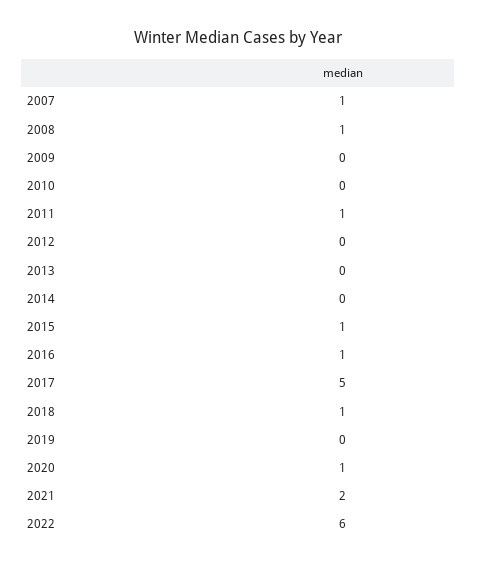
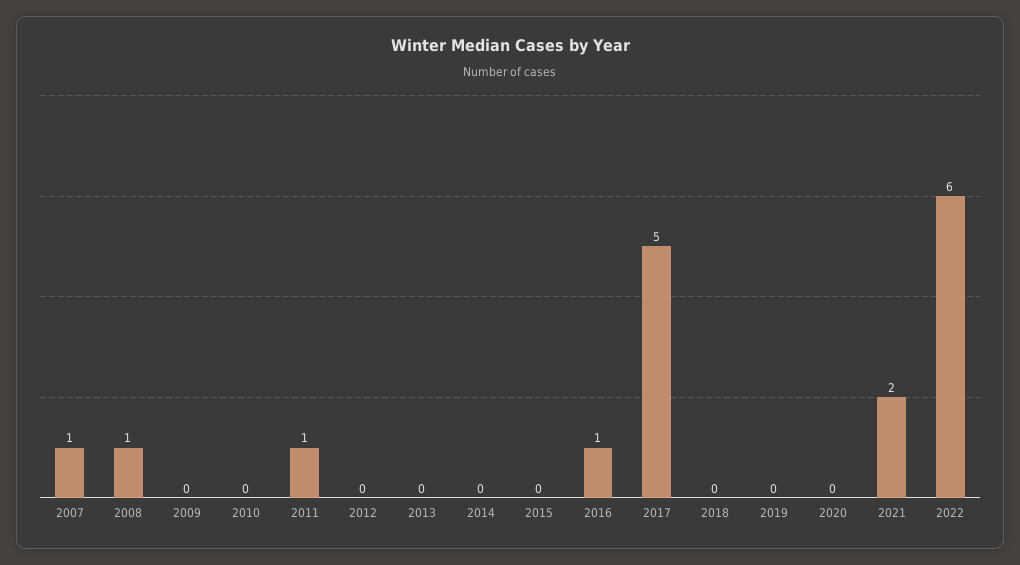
  {
    "2007": 1,
    "2008": 1,
    "2009": 0,
    "2010": 0,
    "2011": 1,
    "2012": 0,
    "2013": 0,
    "2014": 0,
-   "2015": 1,
+   "2015": 0,
    "2016": 1,
    "2017": 5,
-   "2018": 1,
+   "2018": 0,
    "2019": 0,
-   "2020": 1,
+   "2020": 0,
    "2021": 2,
    "2022": 6
  }

